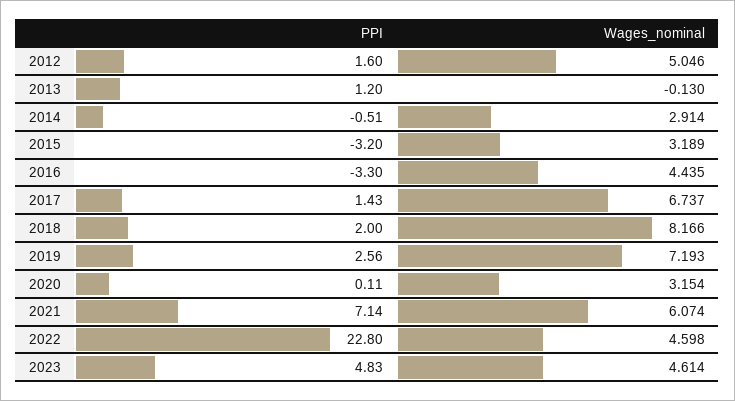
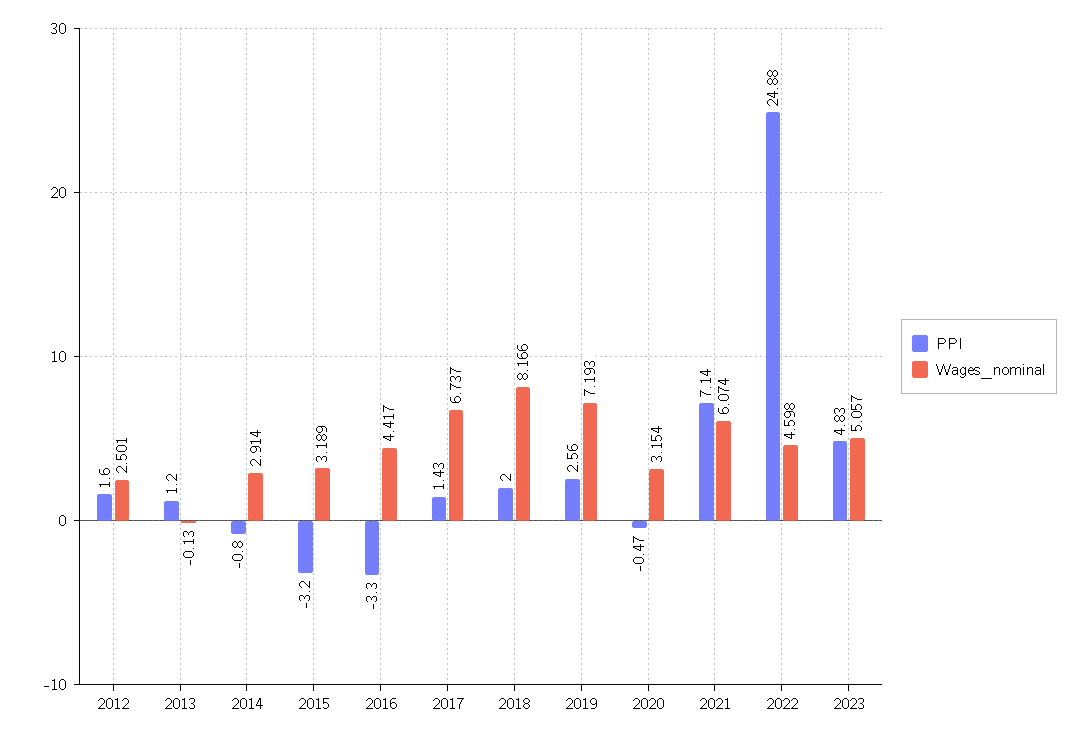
  {
    "PPI": {
      "2012": 1.6,
      "2013": 1.2,
-     "2014": -0.51,
+     "2014": -0.8,
      "2015": -3.2,
      "2016": -3.3,
      "2017": 1.43,
      "2018": 2,
      "2019": 2.56,
-     "2020": 0.11,
+     "2020": -0.47,
      "2021": 7.14,
-     "2022": 22.8,
+     "2022": 24.88,
      "2023": 4.83
    },
    "Wages_nominal": {
-     "2012": 5.046,
+     "2012": 2.501,
      "2013": -0.13,
      "2014": 2.914,
      "2015": 3.189,
-     "2016": 4.435,
+     "2016": 4.417,
      "2017": 6.737,
      "2018": 8.166,
      "2019": 7.193,
      "2020": 3.154,
      "2021": 6.074,
      "2022": 4.598,
-     "2023": 4.614
+     "2023": 5.057
    }
  }

